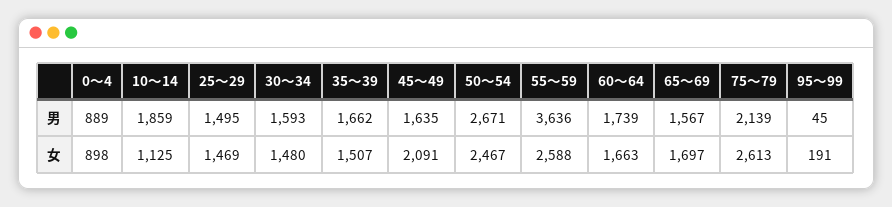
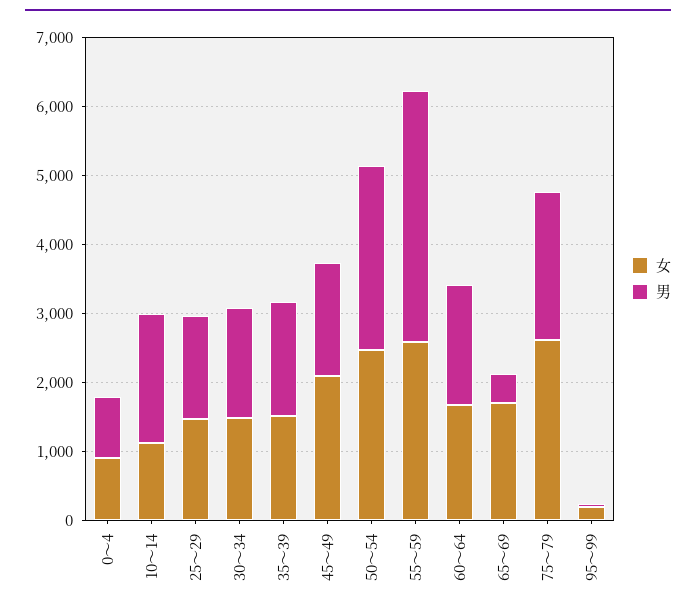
  {
    "男": {
      "0～4": 889,
      "10～14": 1859,
      "25～29": 1495,
      "30～34": 1593,
      "35～39": 1662,
      "45～49": 1635,
      "50～54": 2671,
      "55～59": 3636,
      "60～64": 1739,
-     "65～69": 1567,
+     "65～69": 400,
      "75～79": 2139,
      "95～99": 45
    },
    "女": {
      "0～4": 898,
      "10～14": 1125,
      "25～29": 1469,
      "30～34": 1480,
      "35～39": 1507,
      "45～49": 2091,
      "50～54": 2467,
      "55～59": 2588,
      "60～64": 1663,
      "65～69": 1697,
      "75～79": 2613,
      "95～99": 191
    }
  }

